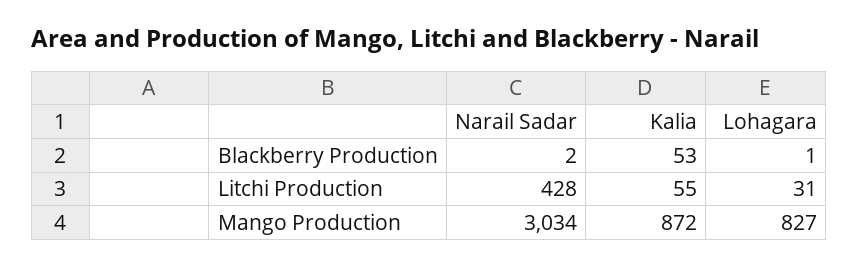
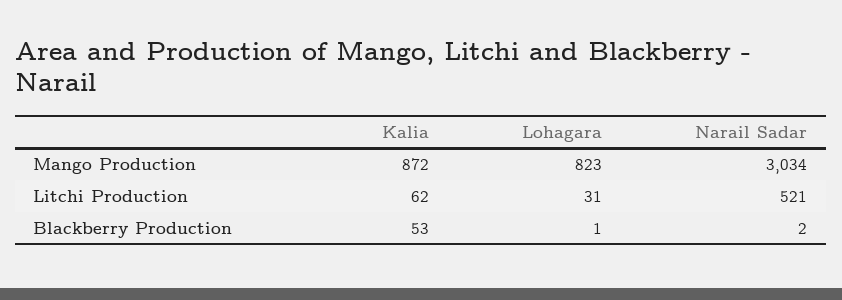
  {
    "Narail Sadar": {
      "Blackberry Production": 2,
-     "Litchi Production": 428,
+     "Litchi Production": 521,
      "Mango Production": 3034
    },
    "Kalia": {
      "Blackberry Production": 53,
-     "Litchi Production": 55,
+     "Litchi Production": 62,
      "Mango Production": 872
    },
    "Lohagara": {
      "Blackberry Production": 1,
      "Litchi Production": 31,
-     "Mango Production": 827
+     "Mango Production": 823
    }
  }

